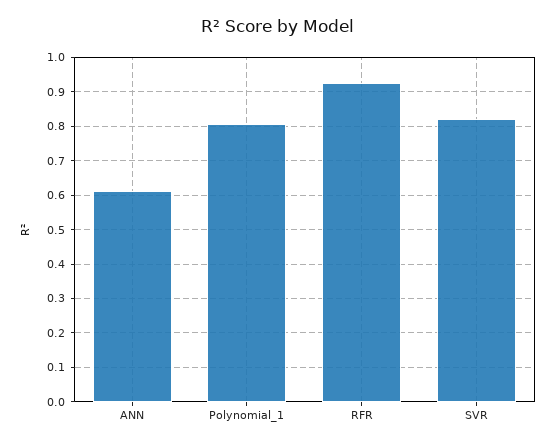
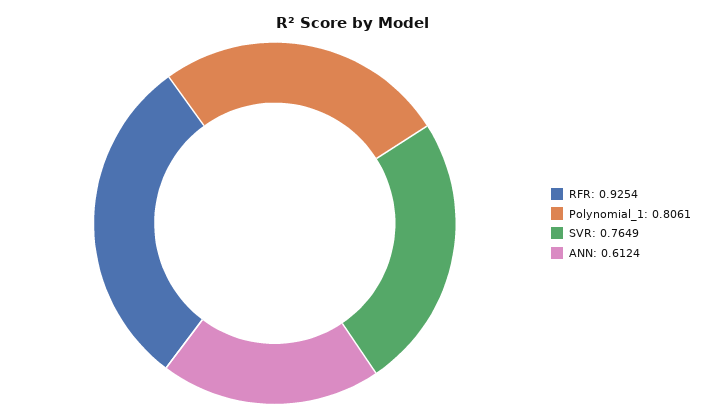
  {
    "ANN": 0.6124,
    "Polynomial_1": 0.8061,
    "RFR": 0.9254,
-   "SVR": 0.82
+   "SVR": 0.7649
  }

